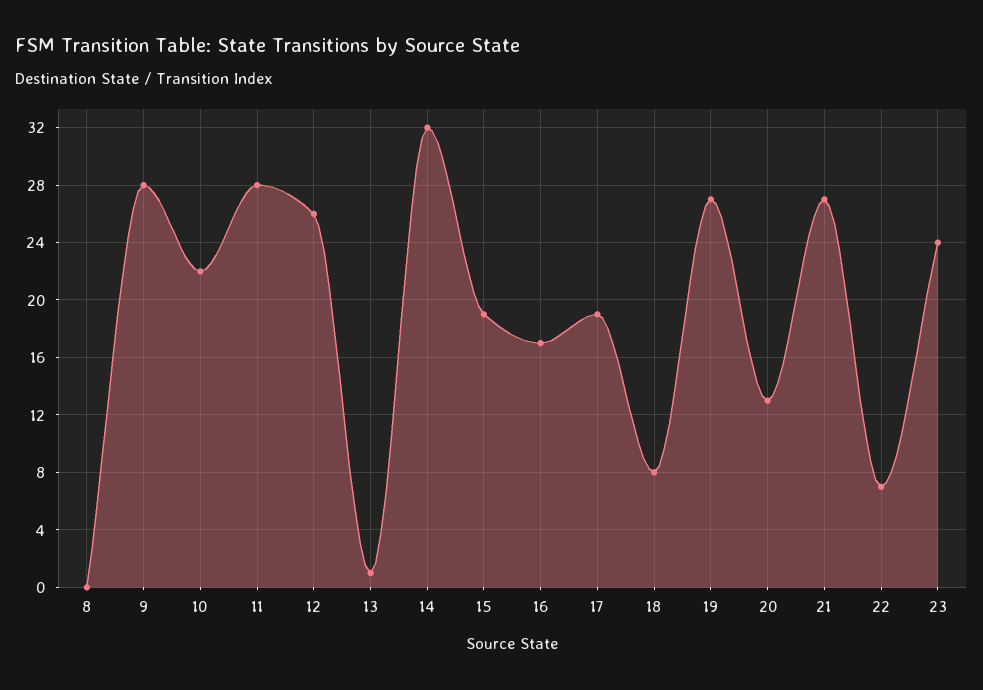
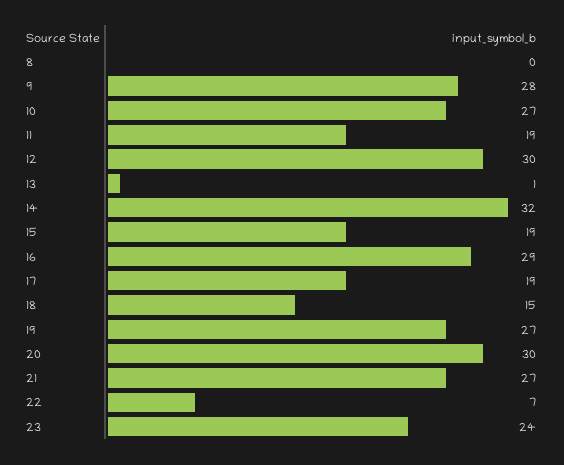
  {
    "8": 0,
    "9": 28,
-   "10": 22,
+   "10": 27,
-   "11": 28,
+   "11": 19,
-   "12": 26,
+   "12": 30,
    "13": 1,
    "14": 32,
    "15": 19,
-   "16": 17,
+   "16": 29,
    "17": 19,
-   "18": 8,
+   "18": 15,
    "19": 27,
-   "20": 13,
+   "20": 30,
    "21": 27,
    "22": 7,
    "23": 24
  }

